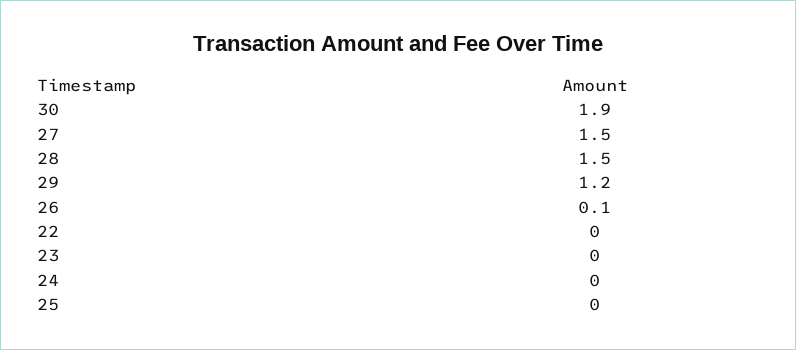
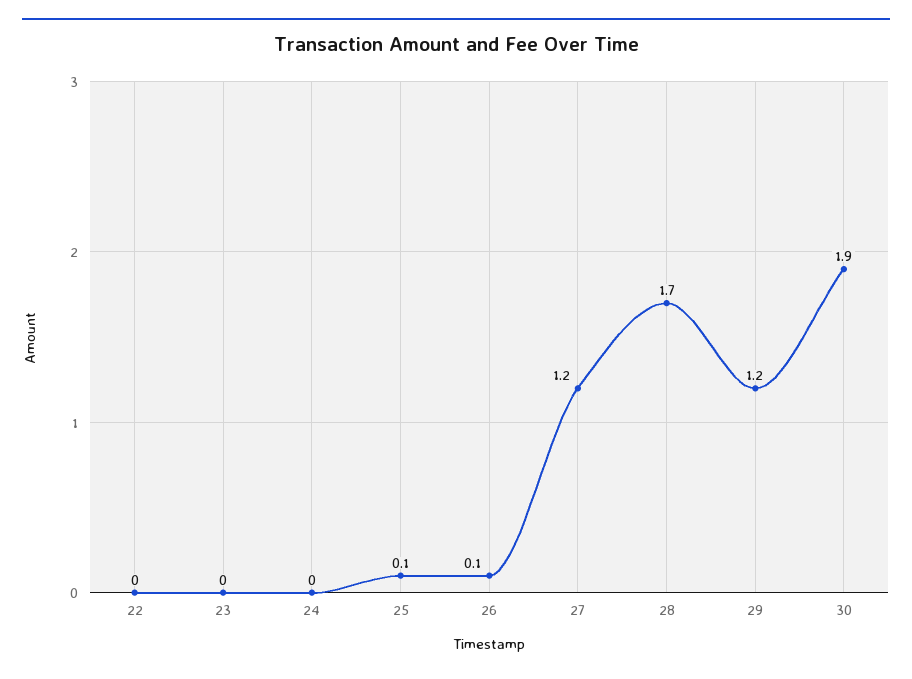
  {
    "30": 1.9,
-   "27": 1.5,
+   "27": 1.2,
-   "28": 1.5,
+   "28": 1.7,
    "29": 1.2,
    "26": 0.1,
    "22": 0,
    "23": 0,
    "24": 0,
-   "25": 0
+   "25": 0.1
  }

